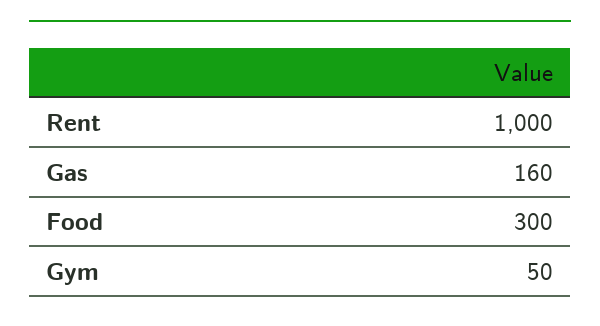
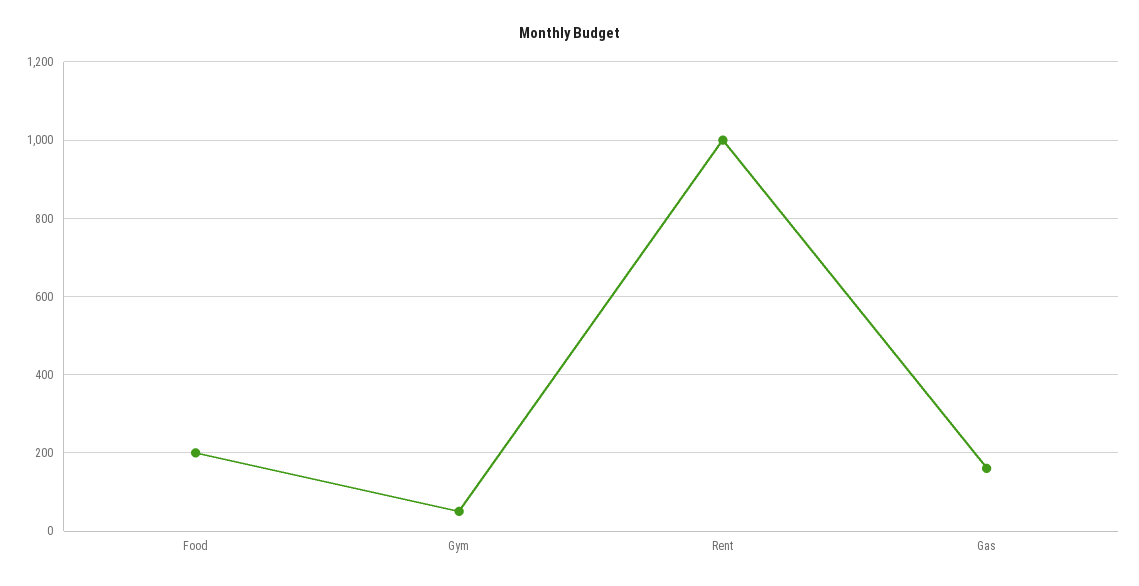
  {
    "Rent": 1000,
    "Gas": 160,
-   "Food": 300,
+   "Food": 200,
    "Gym": 50
  }

